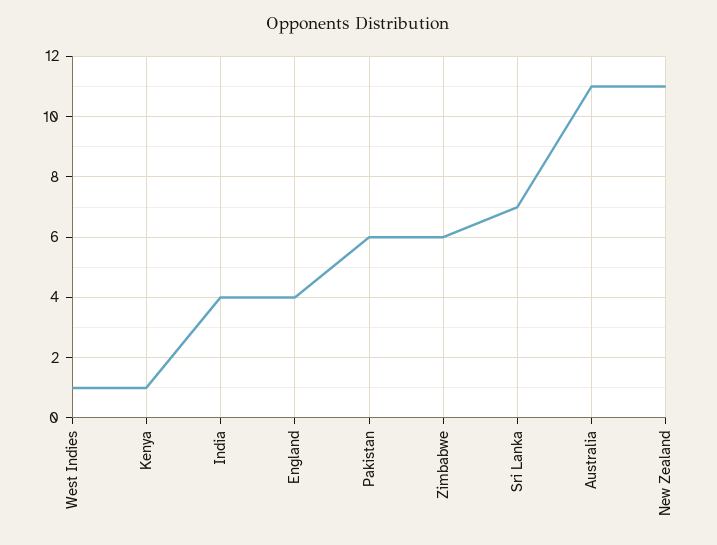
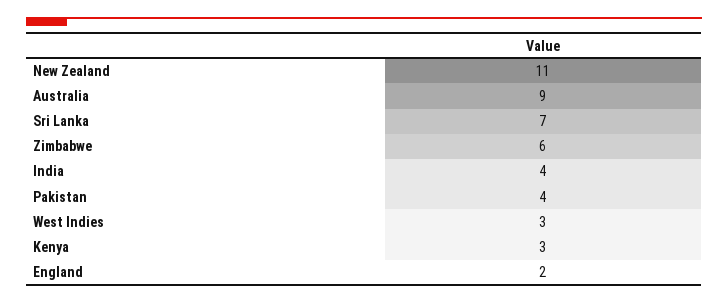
  {
-   "West Indies": 1,
+   "West Indies": 3,
-   "Kenya": 1,
+   "Kenya": 3,
    "India": 4,
-   "England": 4,
+   "England": 2,
-   "Pakistan": 6,
+   "Pakistan": 4,
    "Zimbabwe": 6,
    "Sri Lanka": 7,
-   "Australia": 11,
+   "Australia": 9,
    "New Zealand": 11
  }

